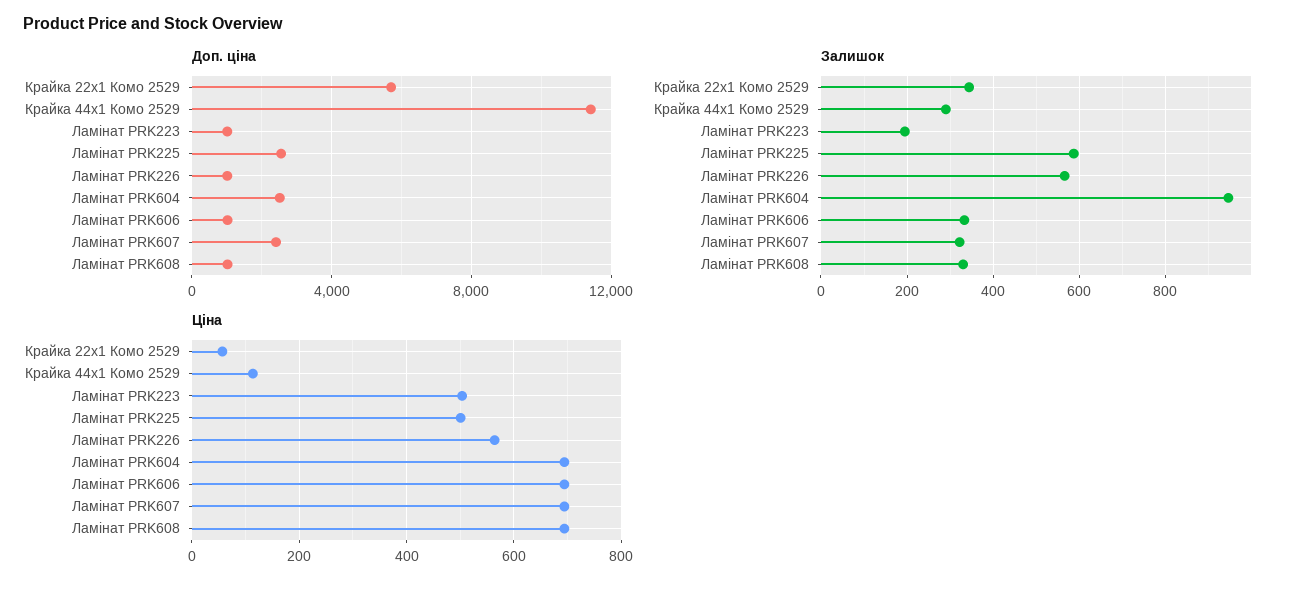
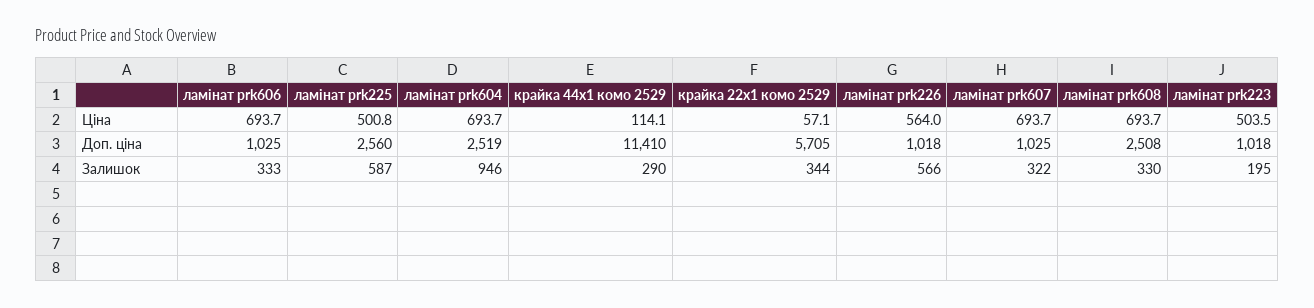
  {
    "Доп. ціна": {
      "Крайка 22x1 Комо 2529": 5705,
      "Крайка 44x1 Комо 2529": 11410,
      "Ламінат PRK223": 1018,
      "Ламінат PRK225": 2560,
      "Ламінат PRK226": 1018,
      "Ламінат PRK604": 2519,
      "Ламінат PRK606": 1025,
-     "Ламінат PRK607": 2500,
+     "Ламінат PRK607": 1025,
-     "Ламінат PRK608": 1000
+     "Ламінат PRK608": 2508
    },
    "Залишок": {
      "Крайка 22x1 Комо 2529": 344,
      "Крайка 44x1 Комо 2529": 290,
      "Ламінат PRK223": 195,
      "Ламінат PRK225": 587,
      "Ламінат PRK226": 566,
      "Ламінат PRK604": 946,
      "Ламінат PRK606": 333,
      "Ламінат PRK607": 322,
      "Ламінат PRK608": 330
    },
    "Ціна": {
      "Крайка 22x1 Комо 2529": 57.1,
      "Крайка 44x1 Комо 2529": 114.1,
      "Ламінат PRK223": 503.5,
      "Ламінат PRK225": 500.8,
      "Ламінат PRK226": 564,
      "Ламінат PRK604": 693.7,
      "Ламінат PRK606": 693.7,
      "Ламінат PRK607": 693.7,
      "Ламінат PRK608": 693.7
    }
  }

